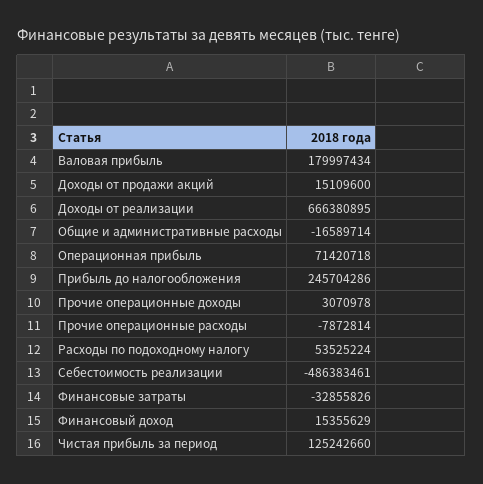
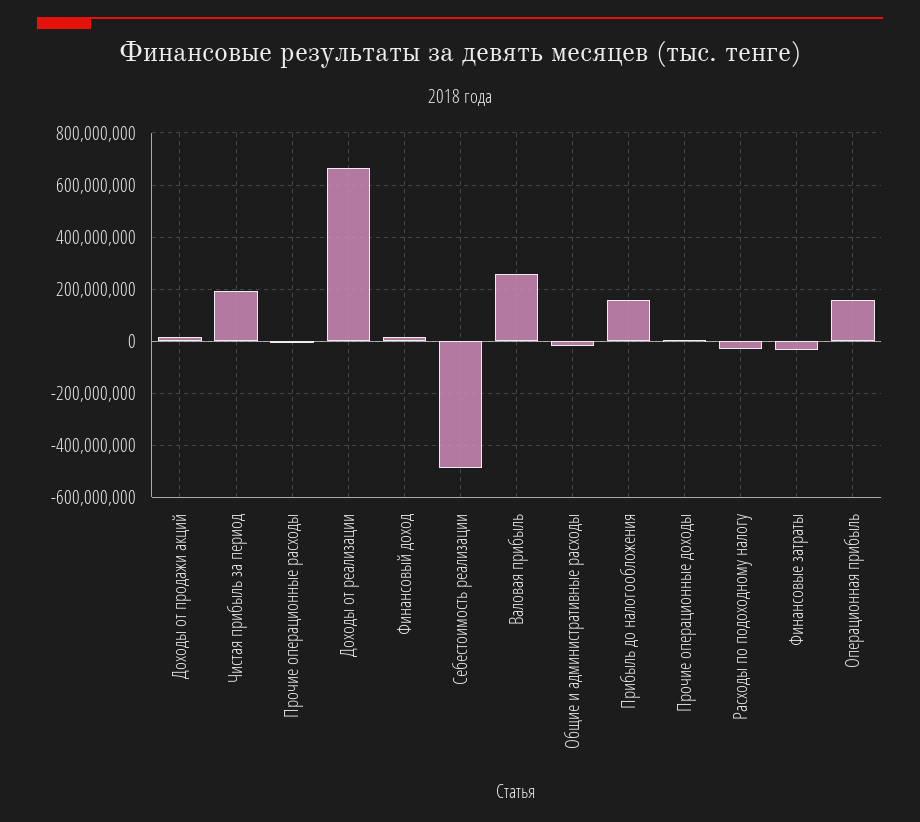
  {
-   "Валовая прибыль": 179997434,
+   "Валовая прибыль": 250000000,
    "Доходы от продажи акций": 15109600,
    "Доходы от реализации": 666380895,
    "Общие и административные расходы": -16589714,
-   "Операционная прибыль": 71420718,
+   "Операционная прибыль": 150000000,
-   "Прибыль до налогообложения": 245704286,
+   "Прибыль до налогообложения": 150000000,
    "Прочие операционные доходы": 3070978,
    "Прочие операционные расходы": -7872814,
-   "Расходы по подоходному налогу": 53525224,
+   "Расходы по подоходному налогу": -25000000,
    "Себестоимость реализации": -486383461,
    "Финансовые затраты": -32855826,
    "Финансовый доход": 15355629,
-   "Чистая прибыль за период": 125242660
+   "Чистая прибыль за период": 200000000
  }

